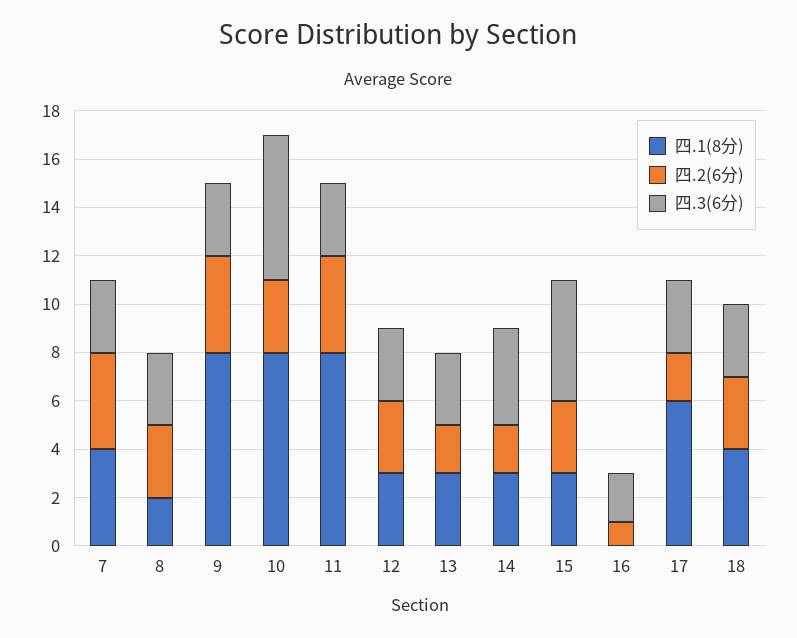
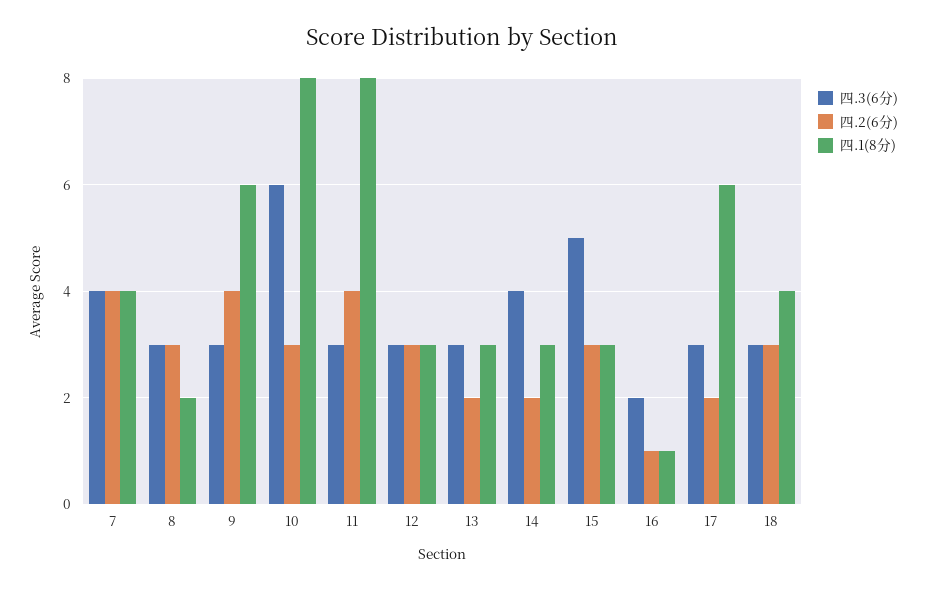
  {
    "四.1(8分)": {
      "7": 4,
      "8": 2,
-     "9": 8,
+     "9": 6,
      "10": 8,
      "11": 8,
      "12": 3,
      "13": 3,
      "14": 3,
      "15": 3,
-     "16": 0,
+     "16": 1,
      "17": 6,
      "18": 4
    },
    "四.2(6分)": {
      "7": 4,
      "8": 3,
      "9": 4,
      "10": 3,
      "11": 4,
      "12": 3,
      "13": 2,
      "14": 2,
      "15": 3,
      "16": 1,
      "17": 2,
      "18": 3
    },
    "四.3(6分)": {
-     "7": 3,
+     "7": 4,
      "8": 3,
      "9": 3,
      "10": 6,
      "11": 3,
      "12": 3,
      "13": 3,
      "14": 4,
      "15": 5,
      "16": 2,
      "17": 3,
      "18": 3
    }
  }

